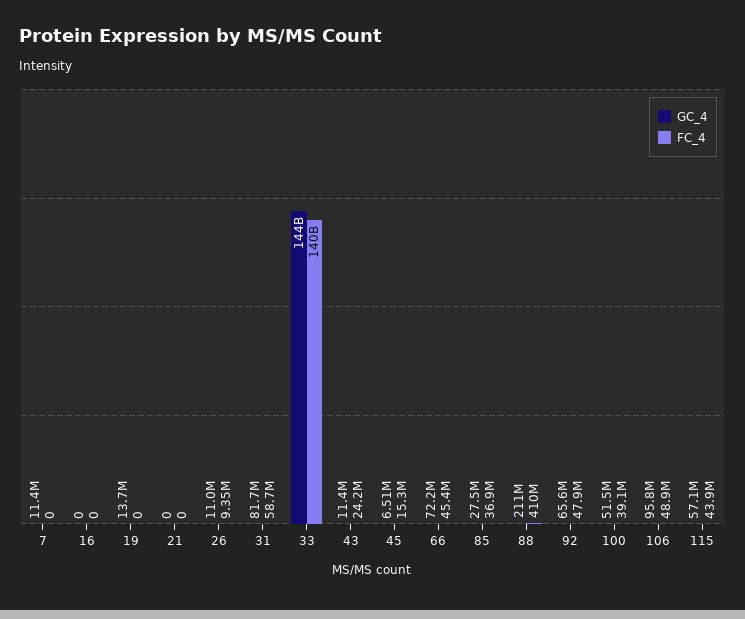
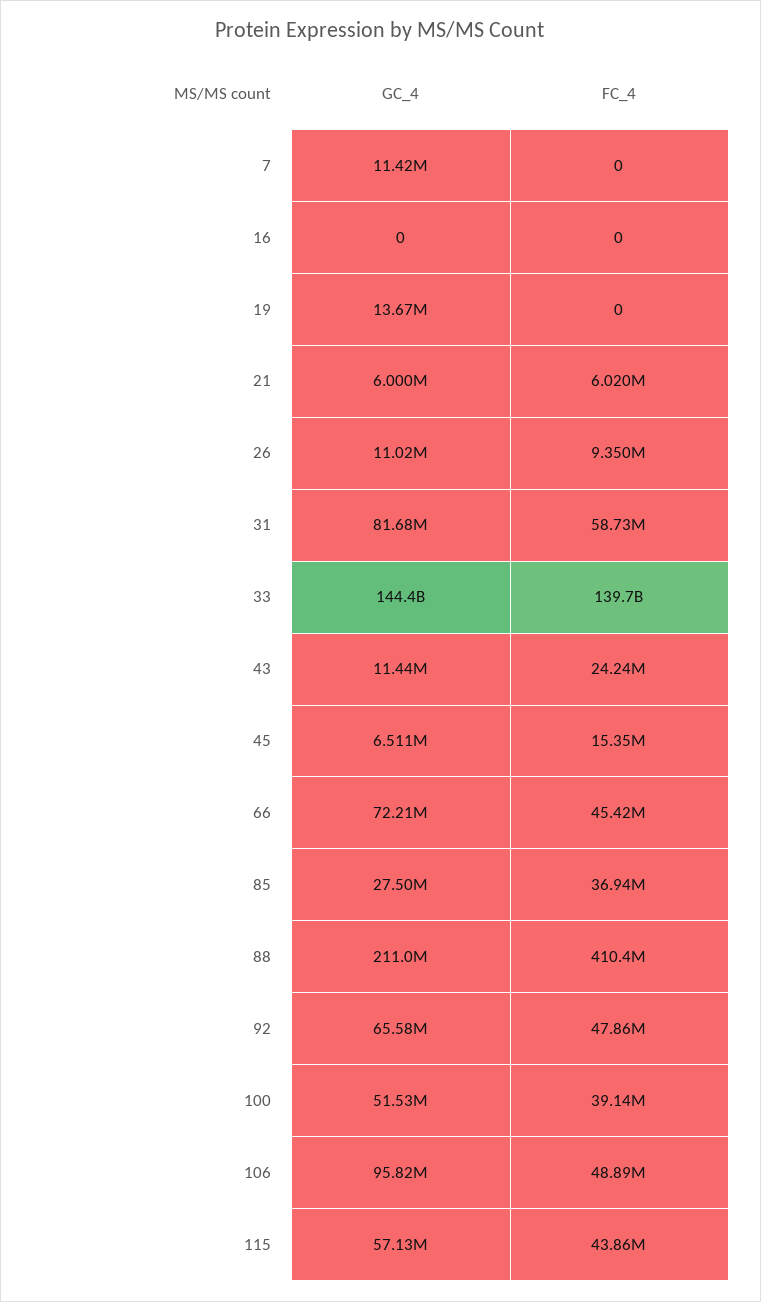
  {
    "GC_4": {
      "7": 11420000,
      "16": 0,
      "19": 13670000,
-     "21": 0,
+     "21": 6000000,
      "26": 11020000,
      "31": 81680000,
      "33": 144400000000,
      "43": 11440000,
      "45": 6511000,
      "66": 72210000,
      "85": 27500000,
      "88": 211000000,
      "92": 65580000,
      "100": 51530000,
      "106": 95820000,
      "115": 57130000
    },
    "FC_4": {
      "7": 0,
      "16": 0,
      "19": 0,
-     "21": 0,
+     "21": 6020000,
      "26": 9350000,
      "31": 58730000,
      "33": 139700000000,
      "43": 24240000,
      "45": 15350000,
      "66": 45420000,
      "85": 36940000,
      "88": 410400000,
      "92": 47860000,
      "100": 39140000,
      "106": 48890000,
      "115": 43860000
    }
  }

